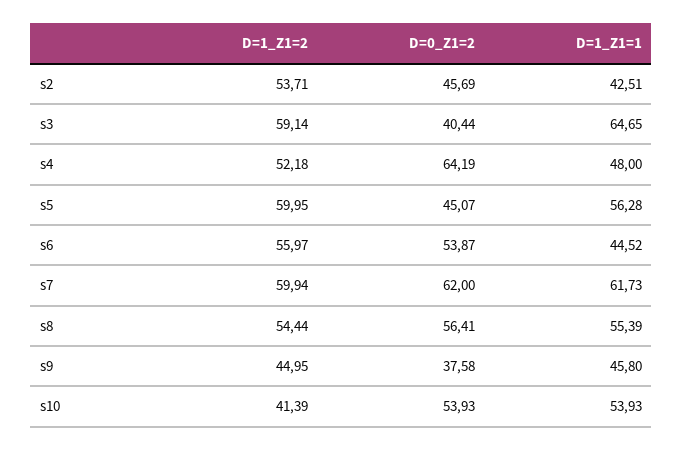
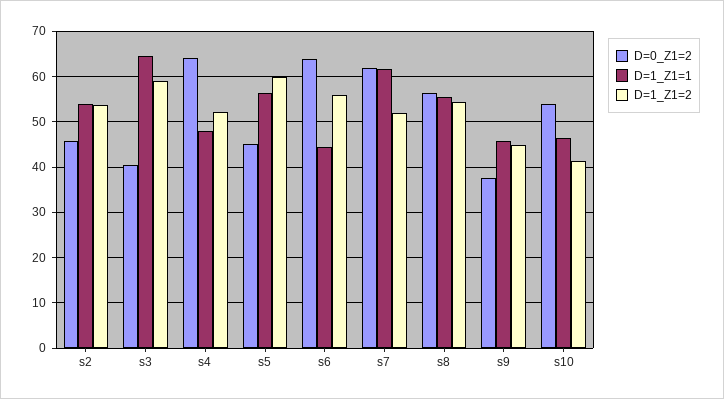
  {
    "D=1_Z1=2": {
      "s2": 53.71,
      "s3": 59.14,
      "s4": 52.18,
      "s5": 59.95,
      "s6": 55.97,
-     "s7": 59.94,
+     "s7": 52,
      "s8": 54.44,
      "s9": 44.95,
      "s10": 41.39
    },
    "D=0_Z1=2": {
      "s2": 45.69,
      "s3": 40.44,
      "s4": 64.19,
      "s5": 45.07,
-     "s6": 53.87,
+     "s6": 64,
      "s7": 62,
      "s8": 56.41,
      "s9": 37.58,
      "s10": 53.93
    },
    "D=1_Z1=1": {
-     "s2": 42.51,
+     "s2": 54,
      "s3": 64.65,
      "s4": 48,
      "s5": 56.28,
      "s6": 44.52,
      "s7": 61.73,
      "s8": 55.39,
      "s9": 45.8,
-     "s10": 53.93
+     "s10": 46
    }
  }

